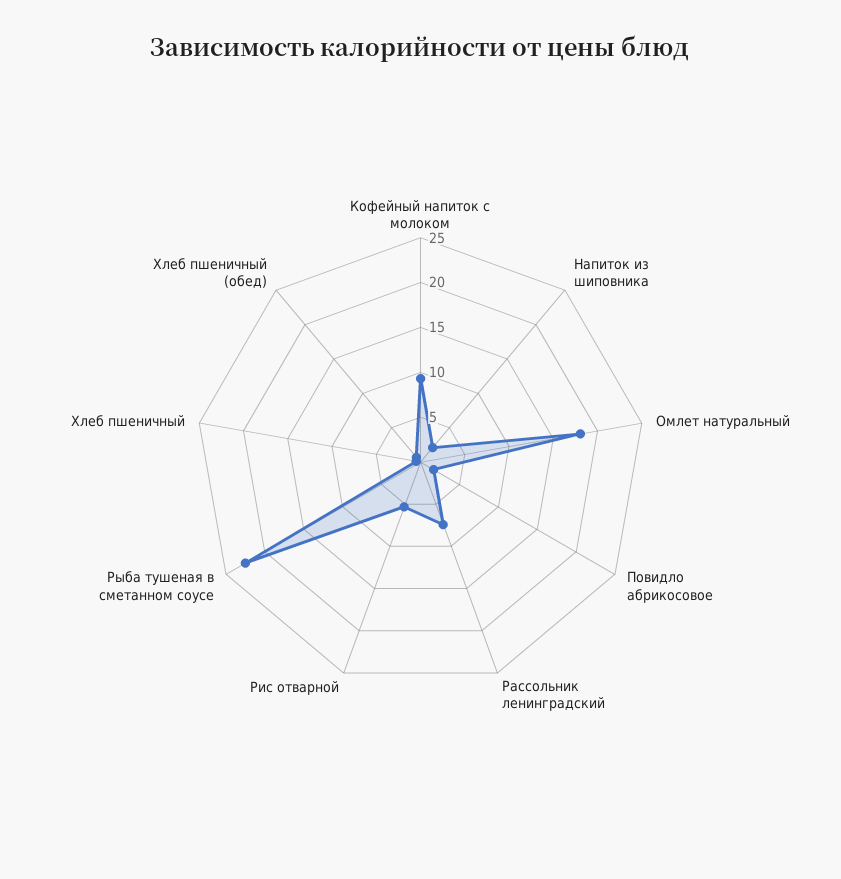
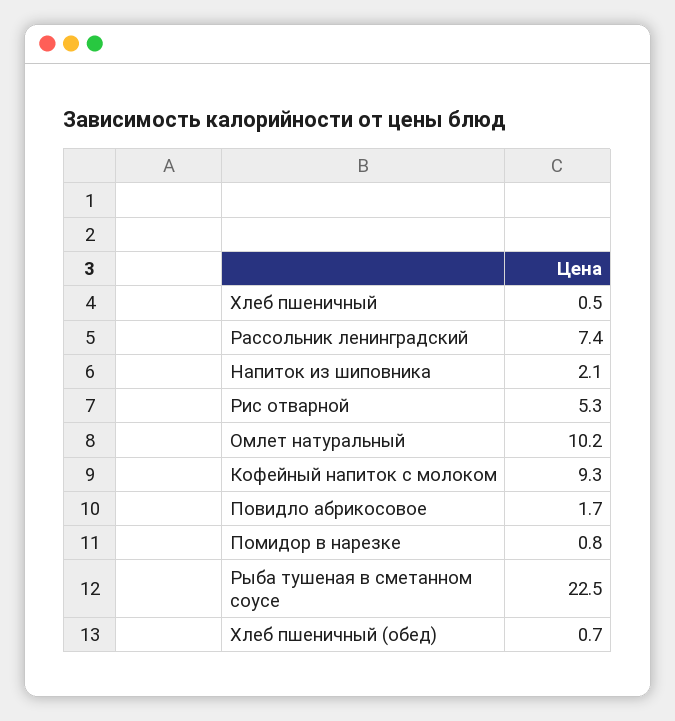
  {
    "Кофейный напиток с молоком": 9.3,
    "Напиток из шиповника": 2.1,
-   "Омлет натуральный": 18,
+   "Омлет натуральный": 10.2,
    "Повидло абрикосовое": 1.7,
    "Рассольник ленинградский": 7.4,
    "Рис отварной": 5.3,
    "Рыба тушеная в сметанном соусе": 22.5,
    "Хлеб пшеничный": 0.5,
-   "Хлеб пшеничный (обед)": 0.7
+   "Хлеб пшеничный (обед)": 0.7,
+   "Помидор в нарезке": 0.8
  }

